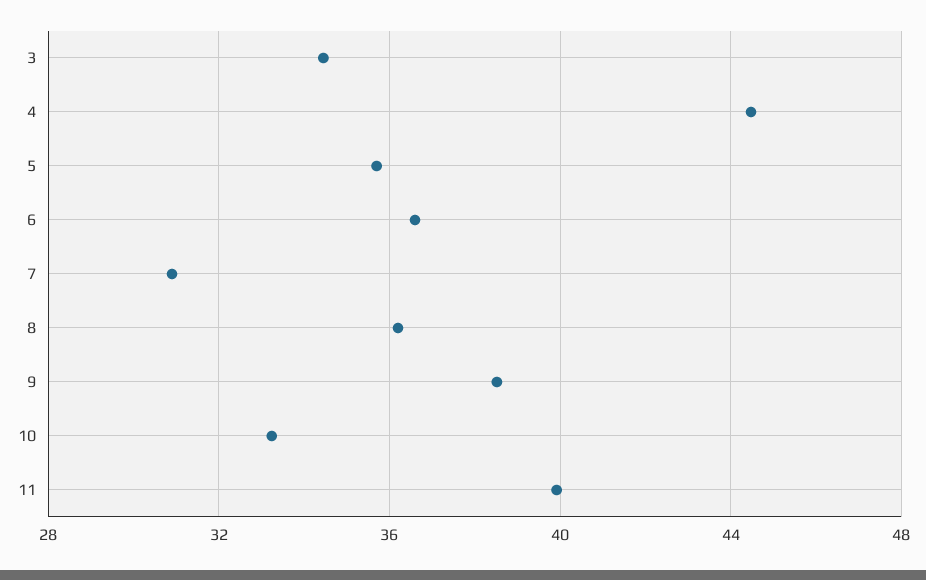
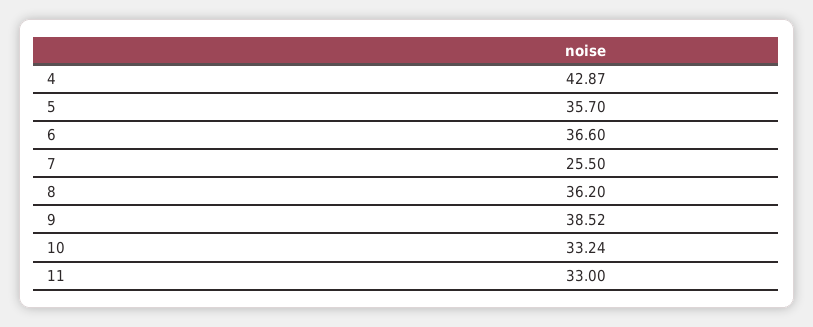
  {
-   "3": 34.5,
-   "4": 44.5,
+   "4": 42.87,
    "5": 35.7,
    "6": 36.6,
-   "7": 31,
+   "7": 25.5,
    "8": 36.2,
    "9": 38.52,
    "10": 33.24,
-   "11": 40
+   "11": 33
  }

